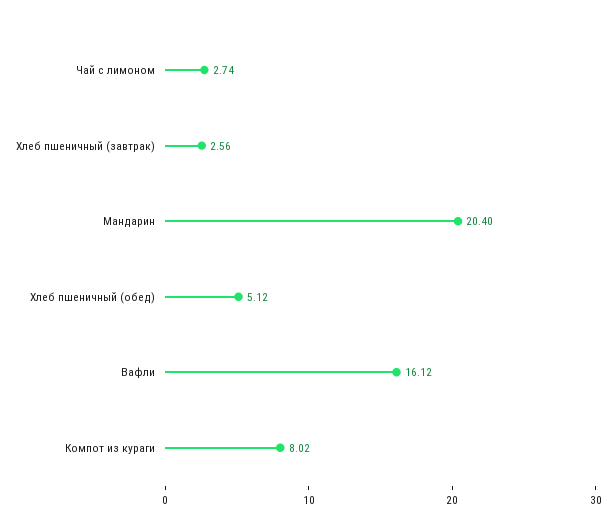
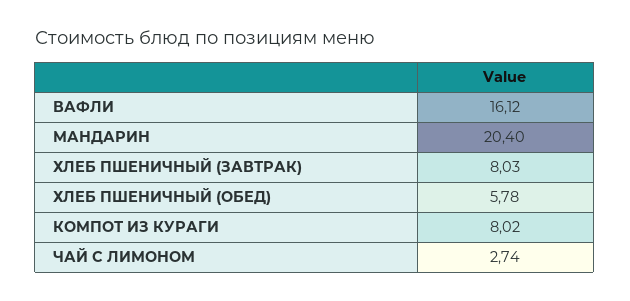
  {
    "Чай с лимоном": 2.74,
-   "Хлеб пшеничный (завтрак)": 2.56,
+   "Хлеб пшеничный (завтрак)": 8.03,
    "Мандарин": 20.4,
-   "Хлеб пшеничный (обед)": 5.12,
+   "Хлеб пшеничный (обед)": 5.78,
    "Вафли": 16.12,
    "Компот из кураги": 8.02
  }

